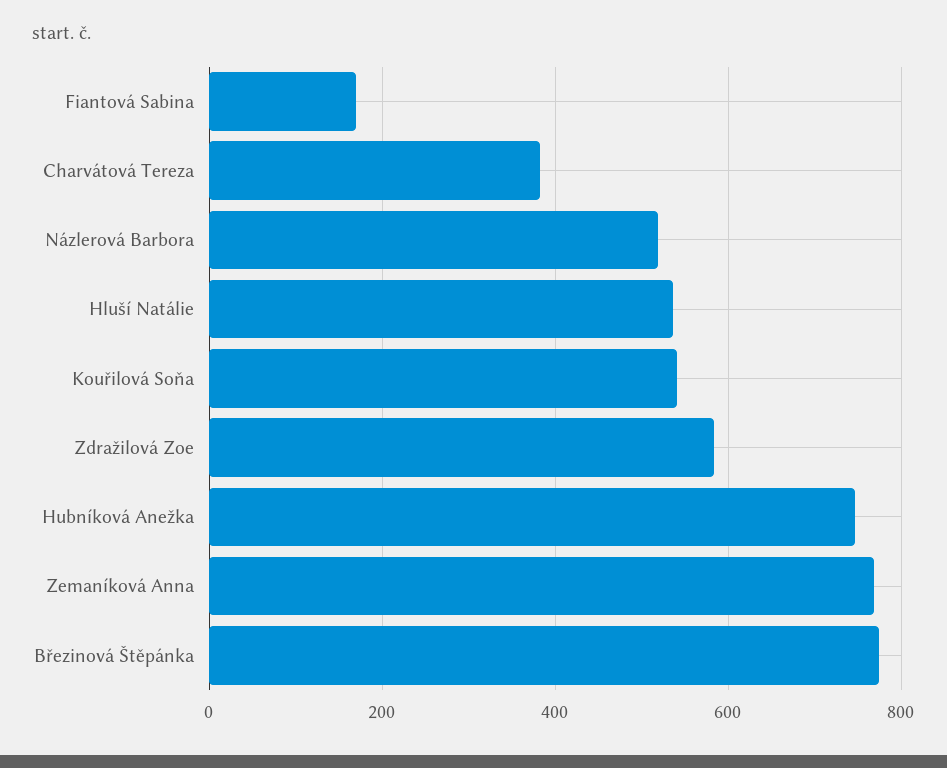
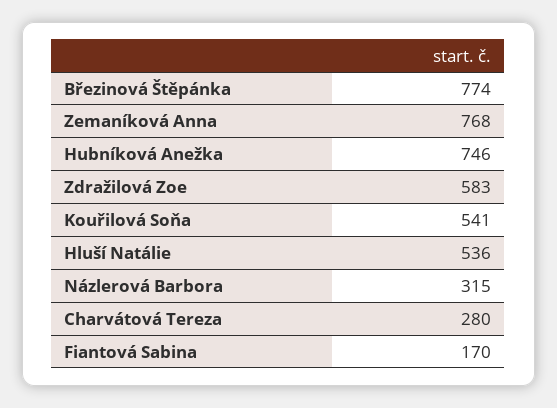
  {
    "Fiantová Sabina": 170,
-   "Charvátová Tereza": 380,
+   "Charvátová Tereza": 280,
-   "Názlerová Barbora": 520,
+   "Názlerová Barbora": 315,
    "Hluší Natálie": 536,
    "Kouřilová Soňa": 541,
    "Zdražilová Zoe": 583,
    "Hubníková Anežka": 746,
    "Zemaníková Anna": 768,
    "Březinová Štěpánka": 774
  }

